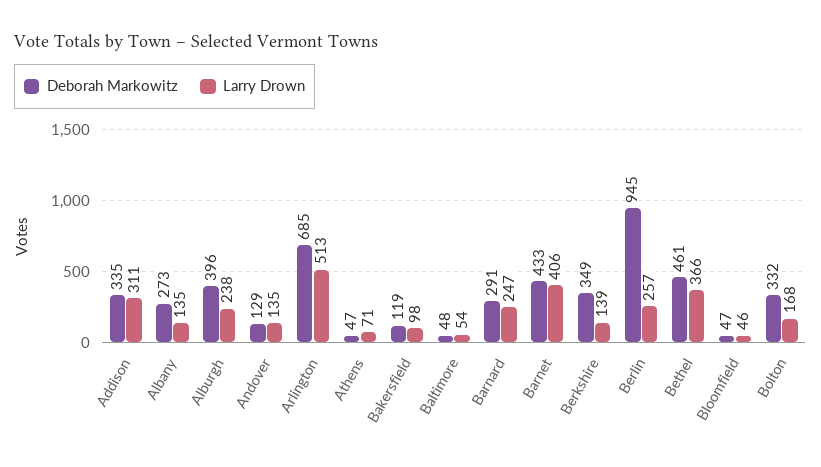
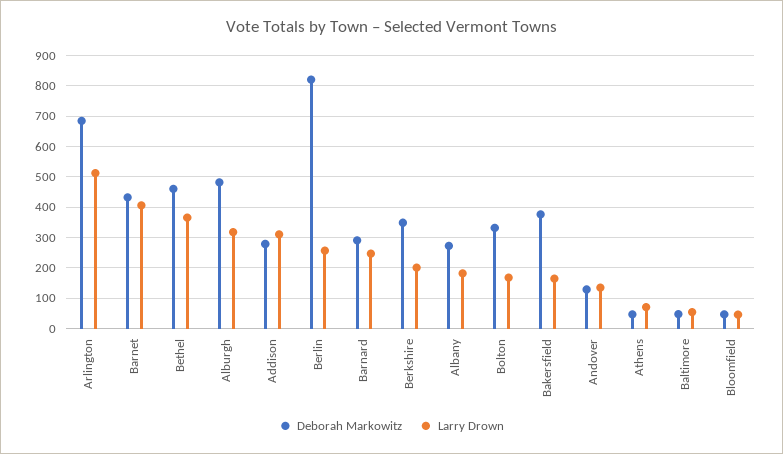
  {
    "Deborah Markowitz": {
-     "Addison": 335,
+     "Addison": 280,
      "Albany": 273,
-     "Alburgh": 396,
+     "Alburgh": 480,
      "Andover": 129,
      "Arlington": 685,
      "Athens": 47,
-     "Bakersfield": 119,
+     "Bakersfield": 380,
      "Baltimore": 48,
      "Barnard": 291,
      "Barnet": 433,
      "Berkshire": 349,
-     "Berlin": 945,
+     "Berlin": 820,
      "Bethel": 461,
      "Bloomfield": 47,
      "Bolton": 332
    },
    "Larry Drown": {
      "Addison": 311,
-     "Albany": 135,
+     "Albany": 180,
-     "Alburgh": 238,
+     "Alburgh": 320,
      "Andover": 135,
      "Arlington": 513,
      "Athens": 71,
-     "Bakersfield": 98,
+     "Bakersfield": 160,
      "Baltimore": 54,
      "Barnard": 247,
      "Barnet": 406,
-     "Berkshire": 139,
+     "Berkshire": 200,
      "Berlin": 257,
      "Bethel": 366,
      "Bloomfield": 46,
      "Bolton": 168
    }
  }

